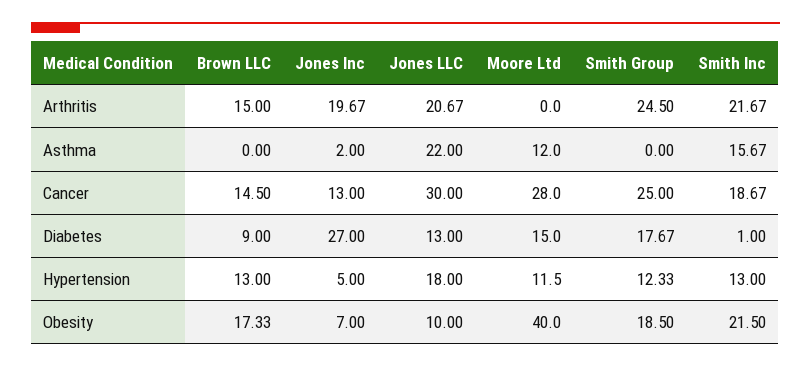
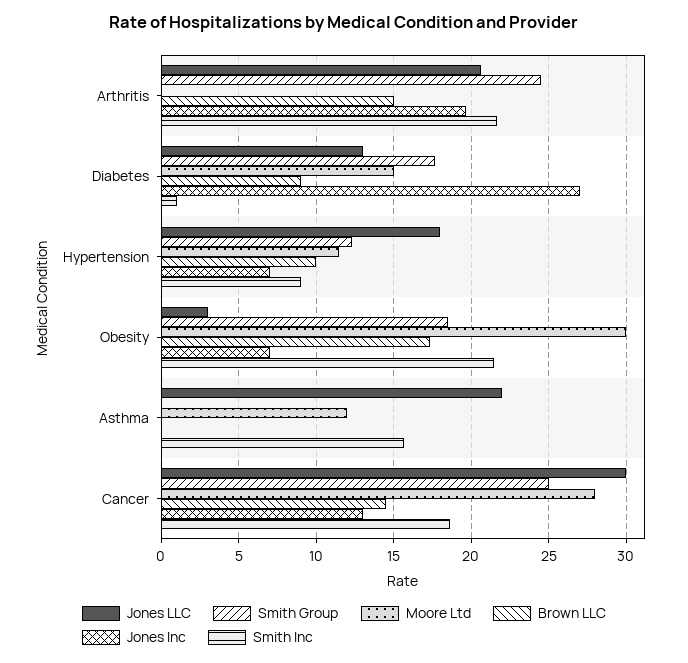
  {
    "Brown LLC": {
      "Arthritis": 15,
      "Asthma": 0,
      "Cancer": 14.5,
      "Diabetes": 9,
-     "Hypertension": 13,
+     "Hypertension": 10,
      "Obesity": 17.33
    },
    "Jones Inc": {
      "Arthritis": 19.67,
-     "Asthma": 2,
+     "Asthma": 0,
      "Cancer": 13,
      "Diabetes": 27,
-     "Hypertension": 5,
+     "Hypertension": 7,
      "Obesity": 7
    },
    "Jones LLC": {
      "Arthritis": 20.67,
      "Asthma": 22,
      "Cancer": 30,
      "Diabetes": 13,
      "Hypertension": 18,
-     "Obesity": 10
+     "Obesity": 3
    },
    "Moore Ltd": {
      "Arthritis": 0,
      "Asthma": 12,
      "Cancer": 28,
      "Diabetes": 15,
      "Hypertension": 11.5,
-     "Obesity": 40
+     "Obesity": 30
    },
    "Smith Group": {
      "Arthritis": 24.5,
      "Asthma": 0,
      "Cancer": 25,
      "Diabetes": 17.67,
      "Hypertension": 12.33,
      "Obesity": 18.5
    },
    "Smith Inc": {
      "Arthritis": 21.67,
      "Asthma": 15.67,
      "Cancer": 18.67,
      "Diabetes": 1,
-     "Hypertension": 13,
+     "Hypertension": 9,
      "Obesity": 21.5
    }
  }

